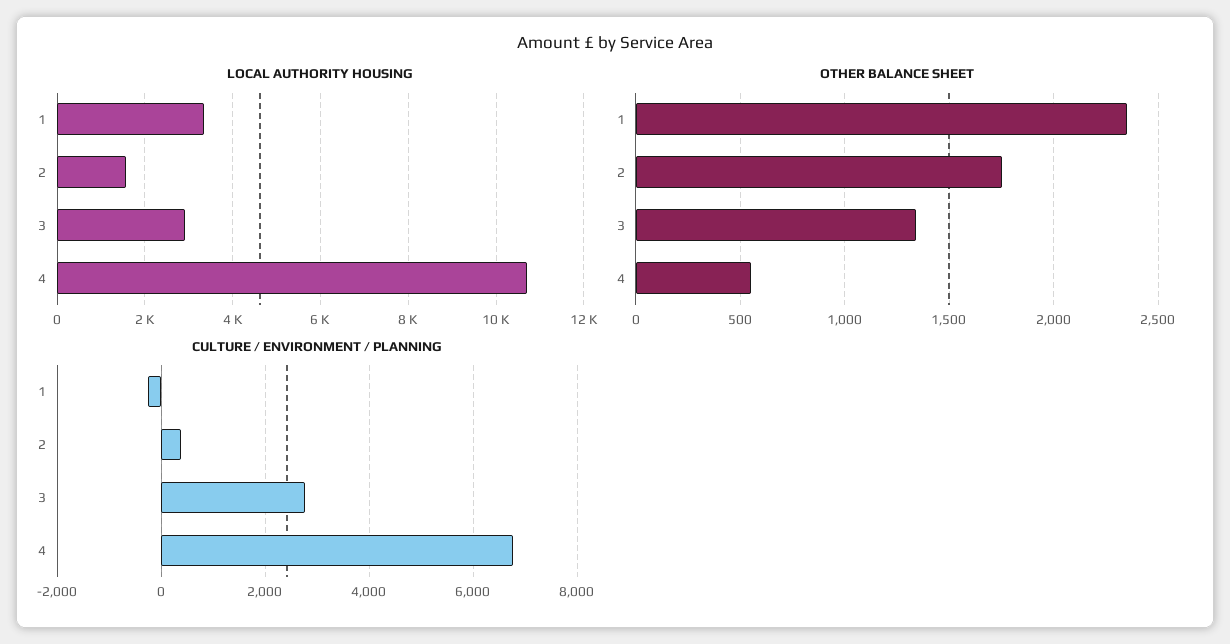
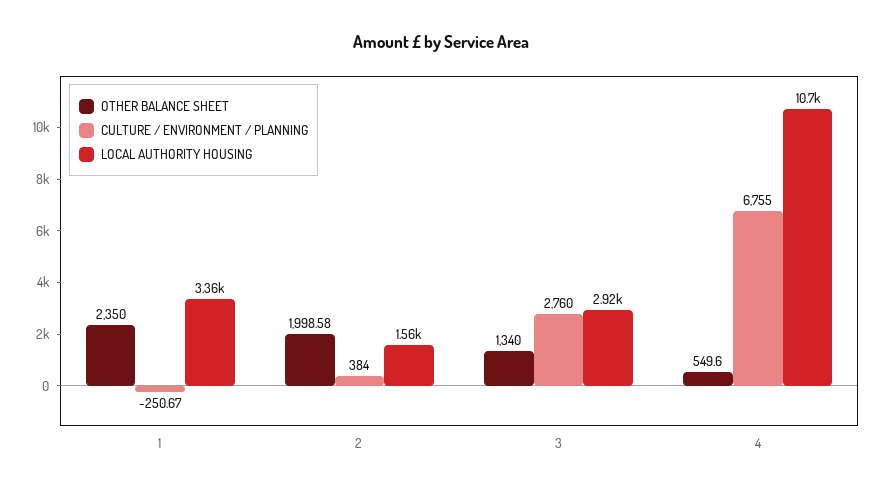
  {
    "LOCAL AUTHORITY HOUSING": {
      "1": 3360,
      "2": 1560,
      "3": 2920,
      "4": 10700
    },
    "OTHER BALANCE SHEET": {
      "1": 2350,
-     "2": 1750,
+     "2": 1998.58,
      "3": 1340,
      "4": 549.6
    },
    "CULTURE / ENVIRONMENT / PLANNING": {
      "1": -250.67,
      "2": 384,
      "3": 2760,
      "4": 6755
    }
  }

